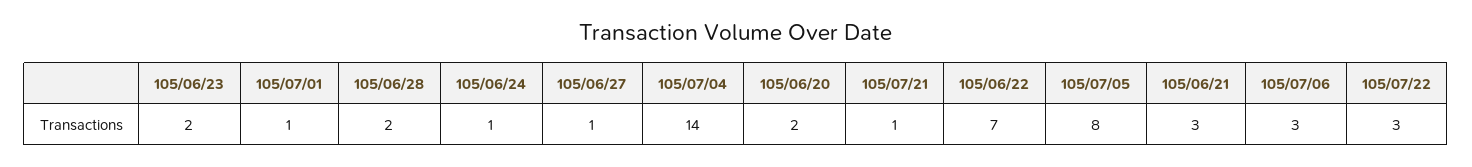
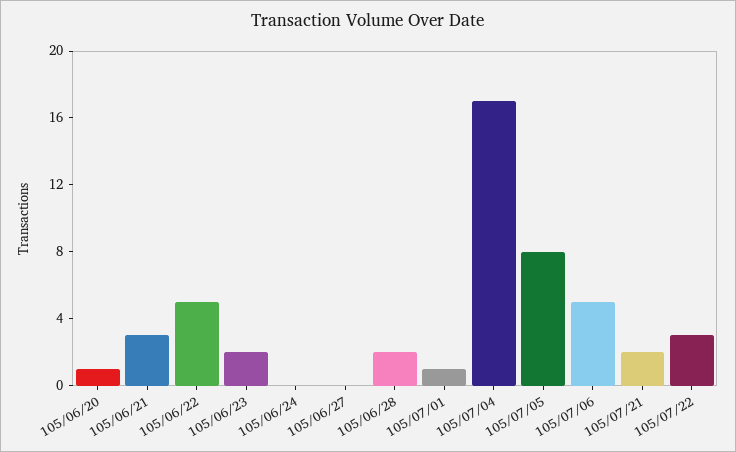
  {
    "105/06/23": 2,
    "105/07/01": 1,
    "105/06/28": 2,
-   "105/06/24": 1,
+   "105/06/24": 0,
-   "105/06/27": 1,
+   "105/06/27": 0,
-   "105/07/04": 14,
+   "105/07/04": 17,
-   "105/06/20": 2,
+   "105/06/20": 1,
-   "105/07/21": 1,
+   "105/07/21": 2,
-   "105/06/22": 7,
+   "105/06/22": 5,
    "105/07/05": 8,
    "105/06/21": 3,
-   "105/07/06": 3,
+   "105/07/06": 5,
    "105/07/22": 3
  }

